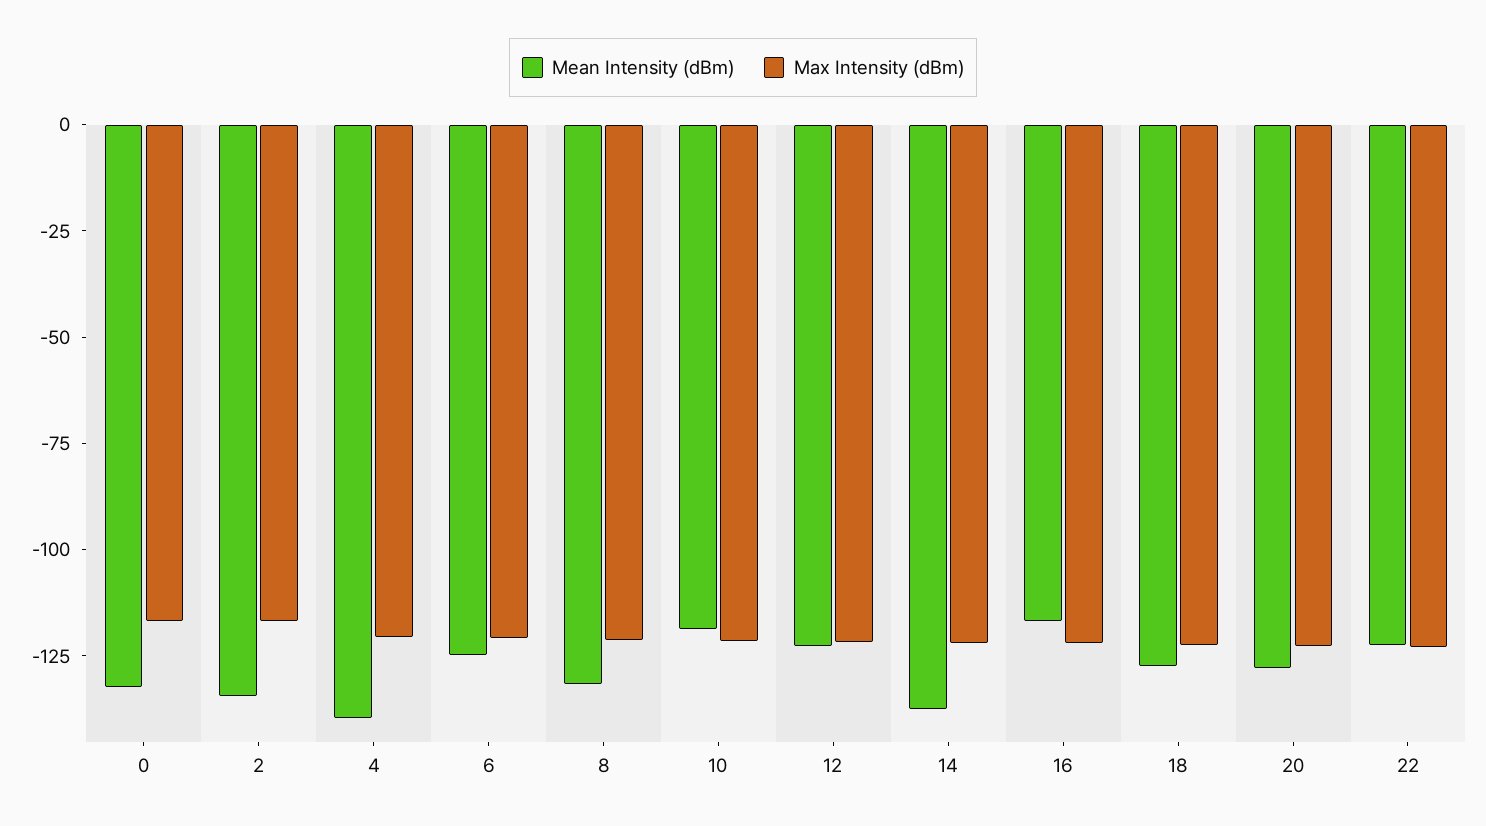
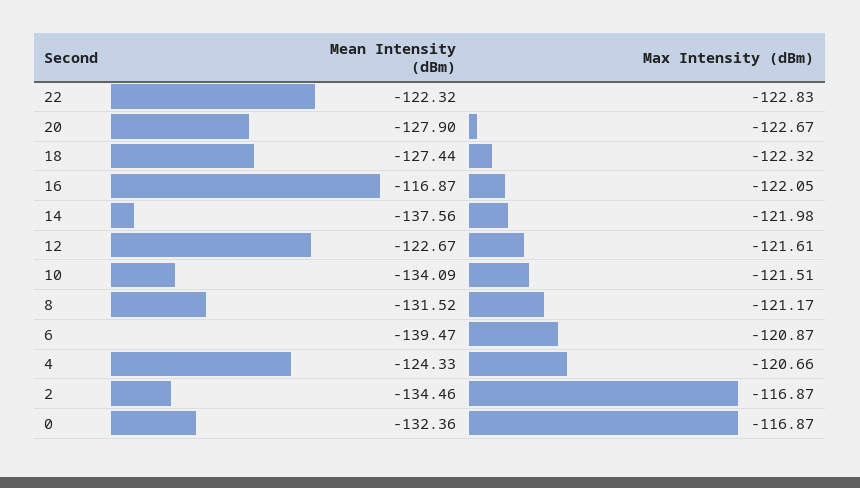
  {
    "Mean Intensity (dBm)": {
      "0": -132.36,
      "2": -134.46,
-     "4": -140,
+     "4": -124.33,
-     "6": -125,
+     "6": -139.47,
      "8": -131.52,
-     "10": -120,
+     "10": -134.09,
      "12": -122.67,
      "14": -137.56,
      "16": -116.87,
      "18": -127.44,
      "20": -127.9,
      "22": -122.32
    },
    "Max Intensity (dBm)": {
      "0": -116.87,
      "2": -116.87,
      "4": -120.66,
      "6": -120.87,
      "8": -121.17,
      "10": -121.51,
      "12": -121.61,
      "14": -121.98,
      "16": -122.05,
      "18": -122.32,
      "20": -122.67,
      "22": -122.83
    }
  }

